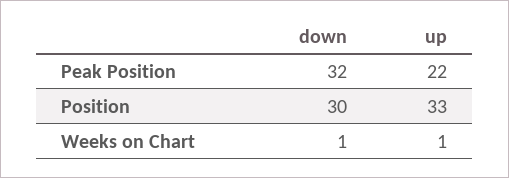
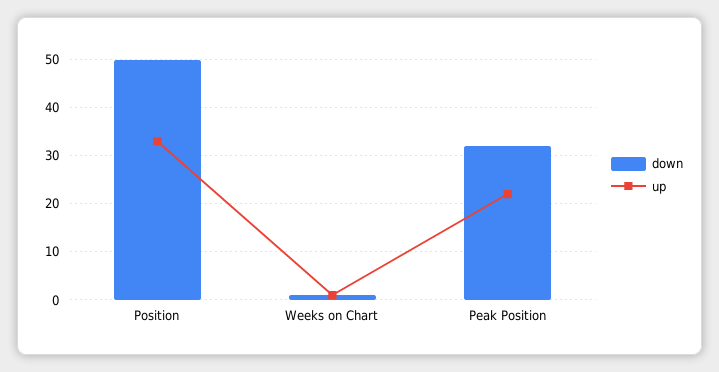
  {
    "down": {
      "Peak Position": 32,
-     "Position": 30,
+     "Position": 50,
      "Weeks on Chart": 1
    },
    "up": {
      "Peak Position": 22,
      "Position": 33,
      "Weeks on Chart": 1
    }
  }

